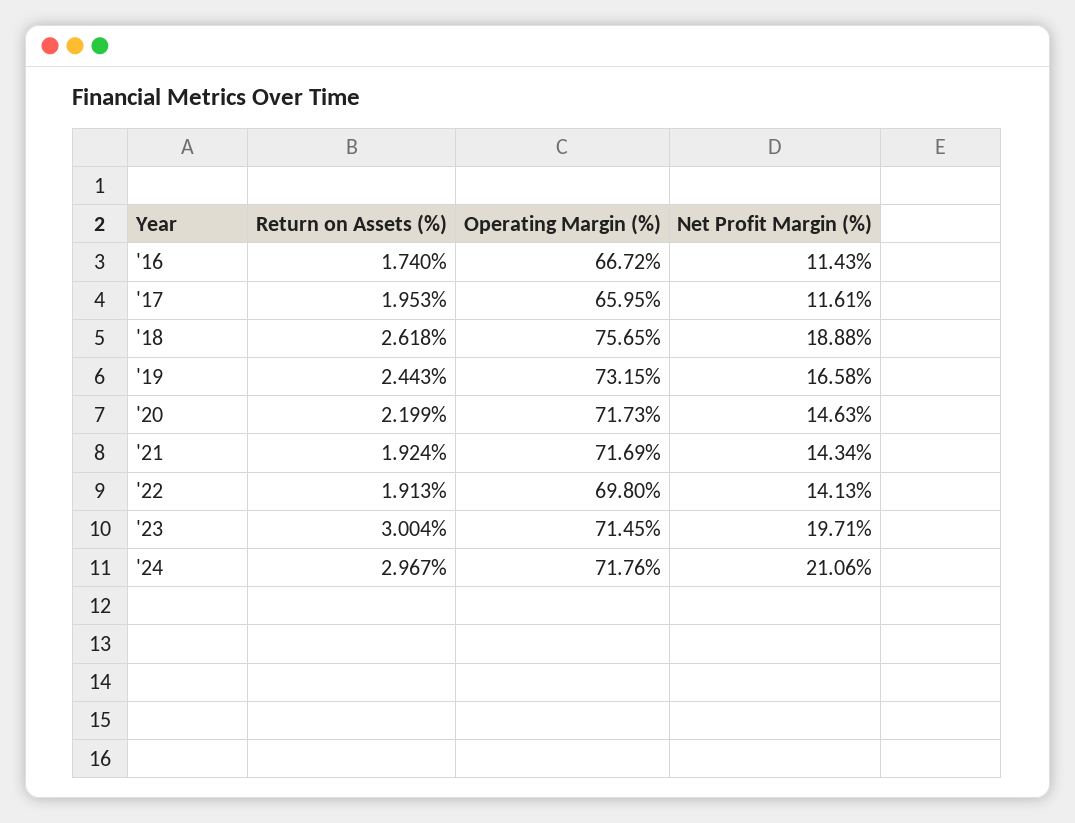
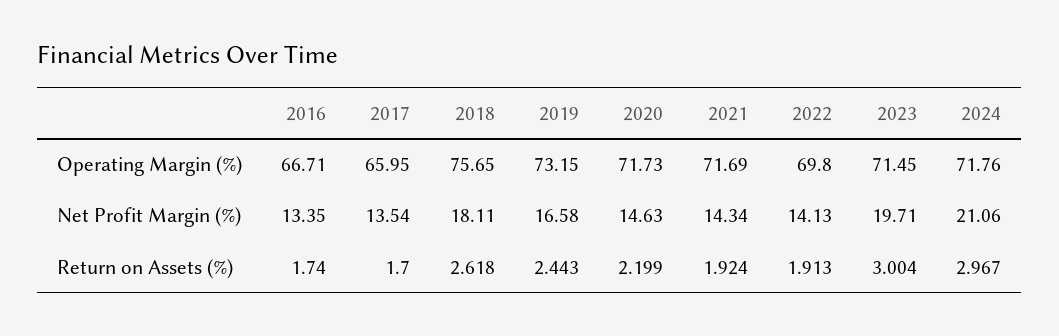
  {
    "Return on Assets (%)": {
      "'16": 1.74,
-     "'17": 1.953,
+     "'17": 1.7,
      "'18": 2.618,
      "'19": 2.443,
      "'20": 2.199,
      "'21": 1.924,
      "'22": 1.913,
      "'23": 3.004,
      "'24": 2.967
    },
    "Operating Margin (%)": {
-     "'16": 66.72,
+     "'16": 66.71,
      "'17": 65.95,
      "'18": 75.65,
      "'19": 73.15,
      "'20": 71.73,
      "'21": 71.69,
      "'22": 69.8,
      "'23": 71.45,
      "'24": 71.76
    },
    "Net Profit Margin (%)": {
-     "'16": 11.43,
+     "'16": 13.35,
-     "'17": 11.61,
+     "'17": 13.54,
-     "'18": 18.88,
+     "'18": 18.11,
      "'19": 16.58,
      "'20": 14.63,
      "'21": 14.34,
      "'22": 14.13,
      "'23": 19.71,
      "'24": 21.06
    }
  }

